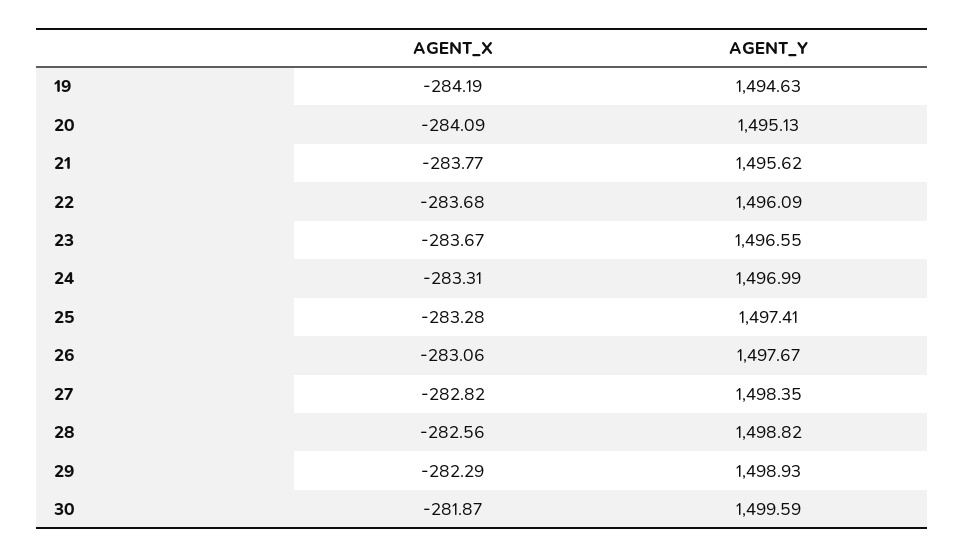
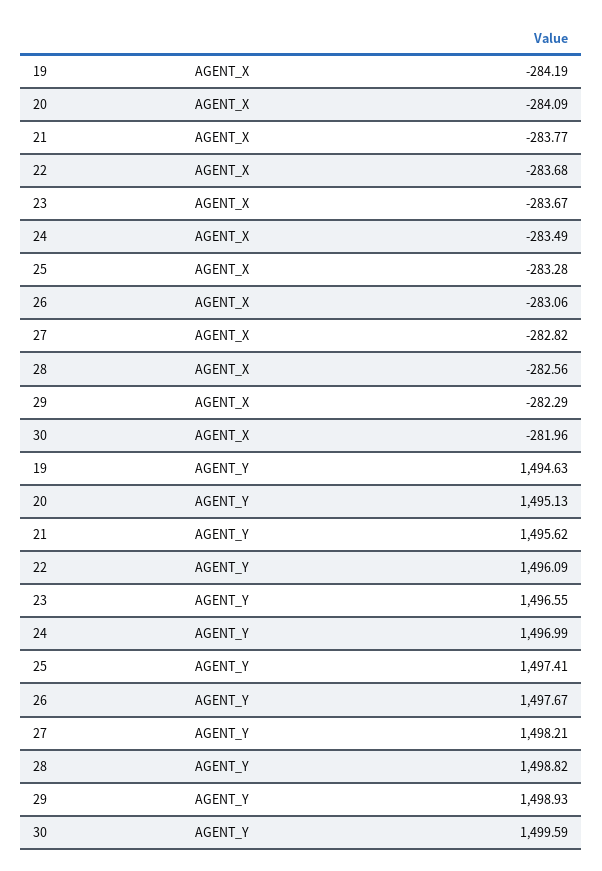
  {
    "AGENT_X": {
      "19": -284.19,
      "20": -284.09,
      "21": -283.77,
      "22": -283.68,
      "23": -283.67,
-     "24": -283.31,
+     "24": -283.49,
      "25": -283.28,
      "26": -283.06,
      "27": -282.82,
      "28": -282.56,
      "29": -282.29,
-     "30": -281.87
+     "30": -281.96
    },
    "AGENT_Y": {
      "19": 1494.63,
      "20": 1495.13,
      "21": 1495.62,
      "22": 1496.09,
      "23": 1496.55,
      "24": 1496.99,
      "25": 1497.41,
      "26": 1497.67,
-     "27": 1498.35,
+     "27": 1498.21,
      "28": 1498.82,
      "29": 1498.93,
      "30": 1499.59
    }
  }

